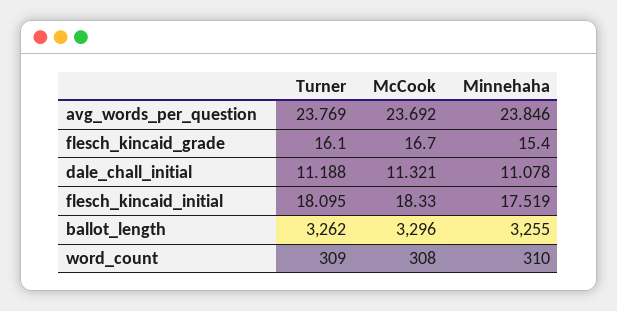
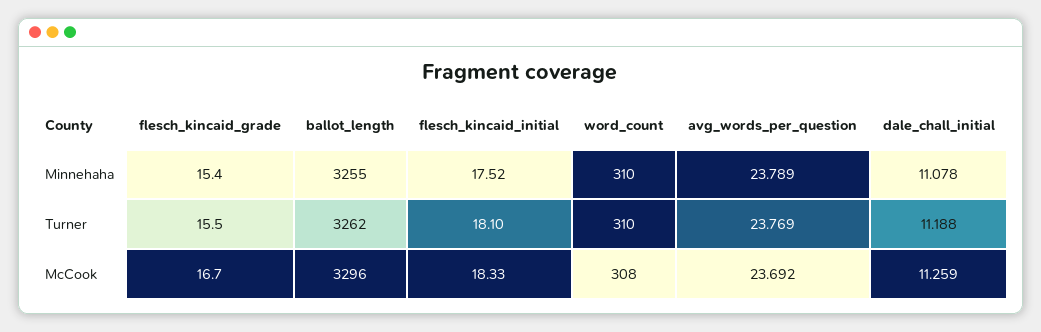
  {
    "Turner": {
      "avg_words_per_question": 23.769,
-     "flesch_kincaid_grade": 16.1,
+     "flesch_kincaid_grade": 15.5,
      "dale_chall_initial": 11.188,
      "flesch_kincaid_initial": 18.095,
      "ballot_length": 3262,
-     "word_count": 309
+     "word_count": 310
    },
    "McCook": {
      "avg_words_per_question": 23.692,
      "flesch_kincaid_grade": 16.7,
-     "dale_chall_initial": 11.321,
+     "dale_chall_initial": 11.259,
      "flesch_kincaid_initial": 18.33,
      "ballot_length": 3296,
      "word_count": 308
    },
    "Minnehaha": {
-     "avg_words_per_question": 23.846,
+     "avg_words_per_question": 23.789,
      "flesch_kincaid_grade": 15.4,
      "dale_chall_initial": 11.078,
      "flesch_kincaid_initial": 17.519,
      "ballot_length": 3255,
      "word_count": 310
    }
  }

